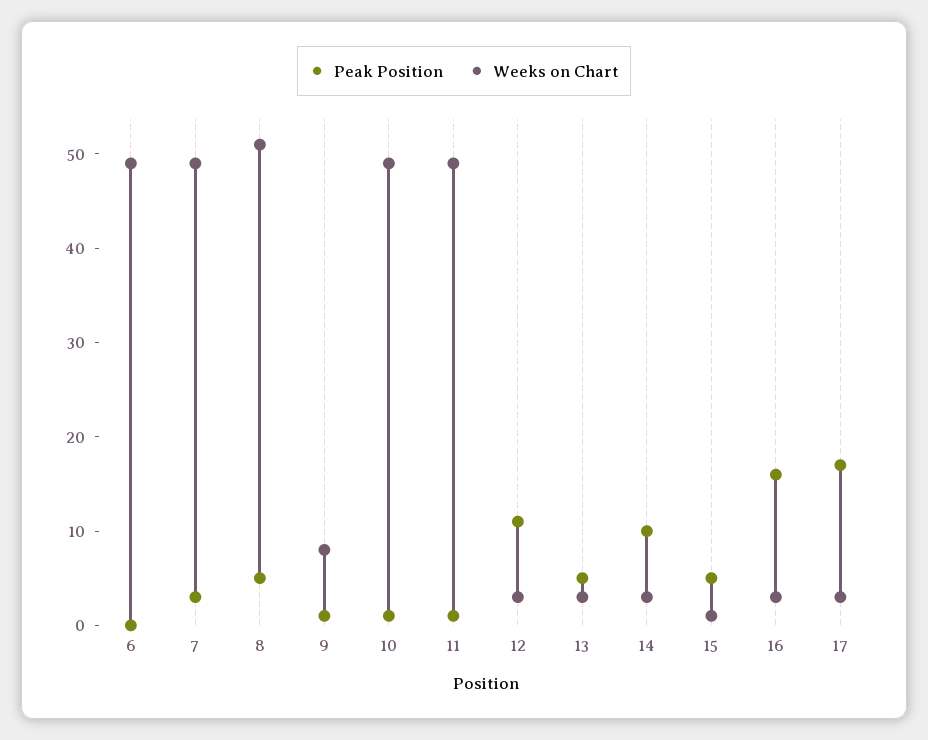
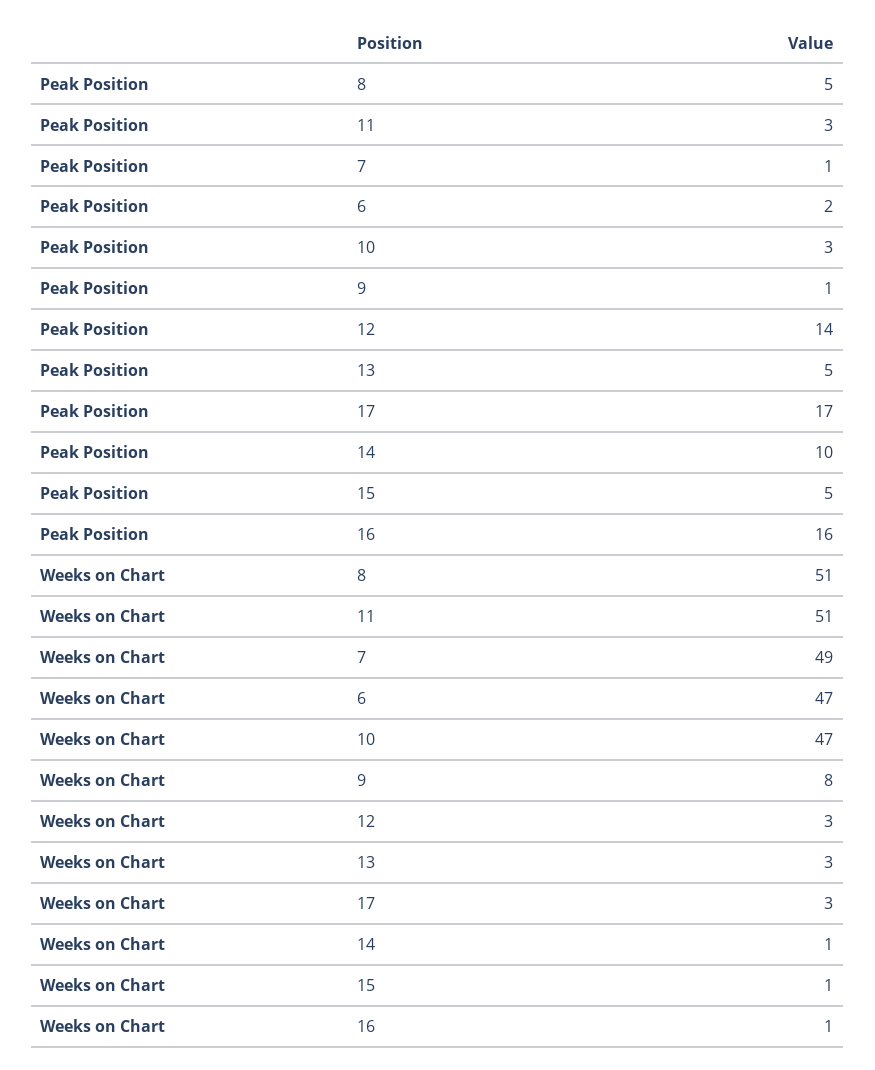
  {
    "Peak Position": {
-     "6": 0,
+     "6": 2,
-     "7": 3,
+     "7": 1,
      "8": 5,
      "9": 1,
-     "10": 1,
+     "10": 3,
-     "11": 1,
+     "11": 3,
-     "12": 11,
+     "12": 14,
      "13": 5,
      "14": 10,
      "15": 5,
      "16": 16,
      "17": 17
    },
    "Weeks on Chart": {
-     "6": 49,
+     "6": 47,
      "7": 49,
      "8": 51,
      "9": 8,
-     "10": 49,
+     "10": 47,
-     "11": 49,
+     "11": 51,
      "12": 3,
      "13": 3,
-     "14": 3,
+     "14": 1,
      "15": 1,
-     "16": 3,
+     "16": 1,
      "17": 3
    }
  }

